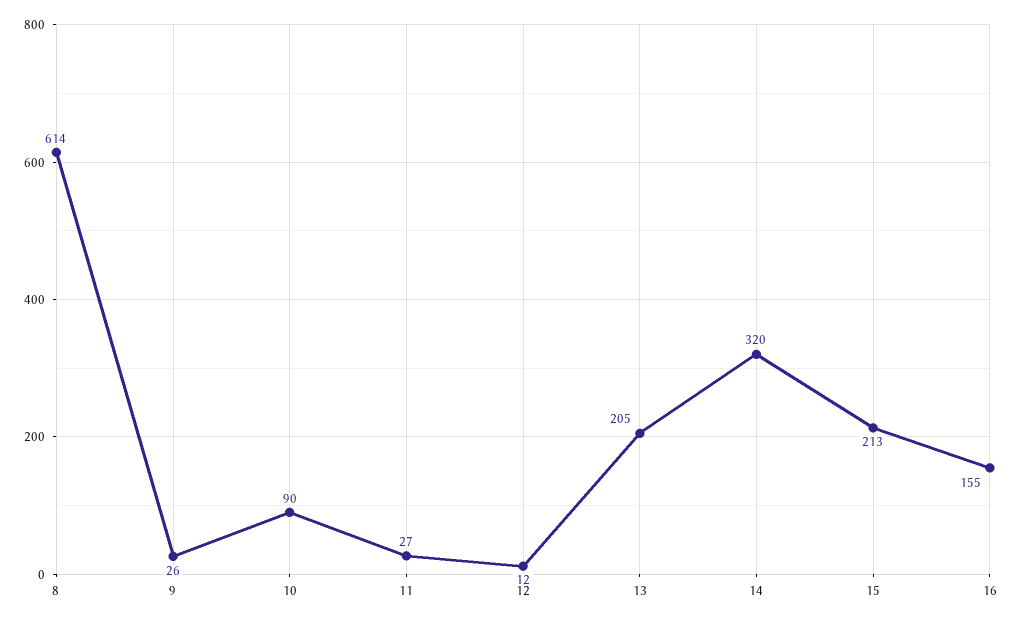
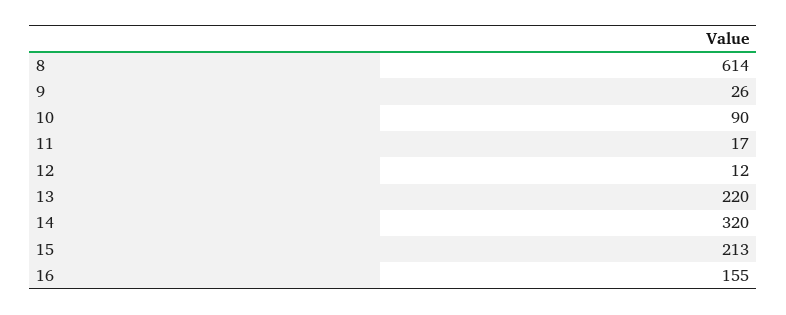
  {
    "8": 614,
    "9": 26,
    "10": 90,
-   "11": 27,
+   "11": 17,
    "12": 12,
-   "13": 205,
+   "13": 220,
    "14": 320,
    "15": 213,
    "16": 155
  }

